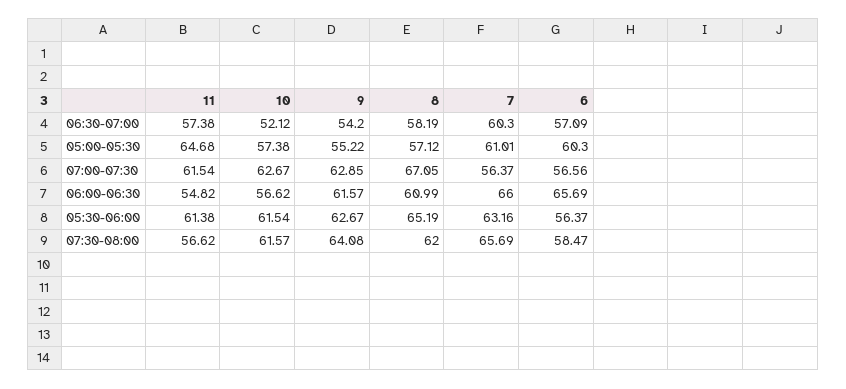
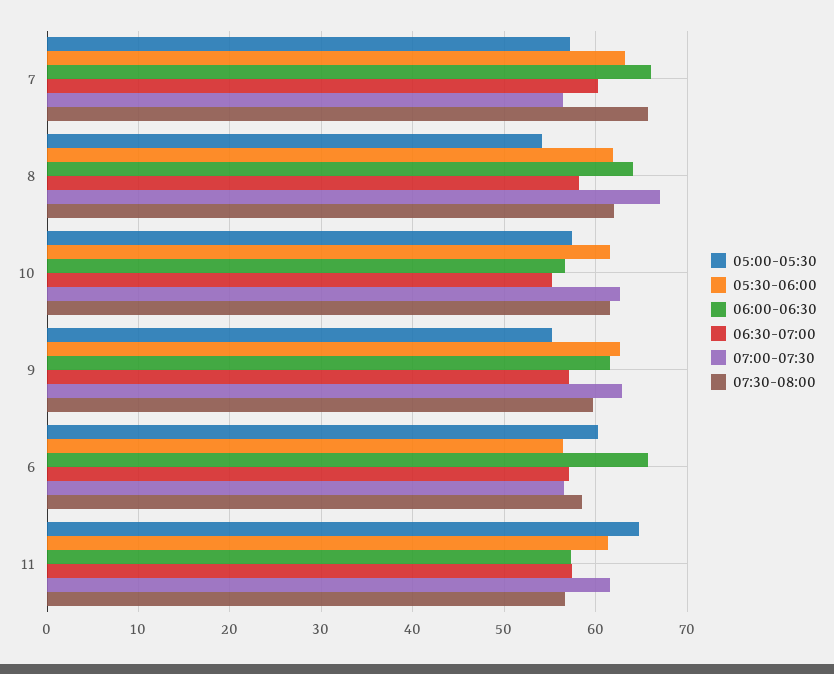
  {
    "06:30-07:00": {
      "11": 57.38,
-     "10": 52.12,
+     "10": 55,
-     "9": 54.2,
+     "9": 57,
      "8": 58.19,
      "7": 60.3,
      "6": 57.09
    },
    "05:00-05:30": {
      "11": 64.68,
      "10": 57.38,
      "9": 55.22,
-     "8": 57.12,
+     "8": 54,
-     "7": 61.01,
+     "7": 57,
      "6": 60.3
    },
    "07:00-07:30": {
      "11": 61.54,
      "10": 62.67,
      "9": 62.85,
      "8": 67.05,
      "7": 56.37,
      "6": 56.56
    },
    "06:00-06:30": {
-     "11": 54.82,
+     "11": 57,
      "10": 56.62,
      "9": 61.57,
-     "8": 60.99,
+     "8": 64,
      "7": 66,
      "6": 65.69
    },
    "05:30-06:00": {
      "11": 61.38,
      "10": 61.54,
      "9": 62.67,
-     "8": 65.19,
+     "8": 62,
      "7": 63.16,
      "6": 56.37
    },
    "07:30-08:00": {
      "11": 56.62,
      "10": 61.57,
-     "9": 64.08,
+     "9": 60,
      "8": 62,
      "7": 65.69,
      "6": 58.47
    }
  }

